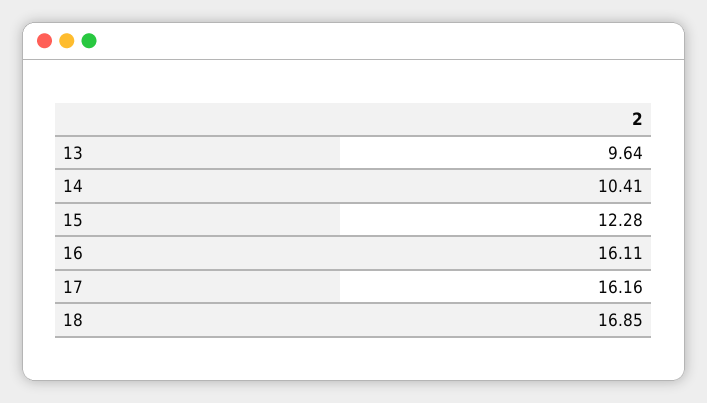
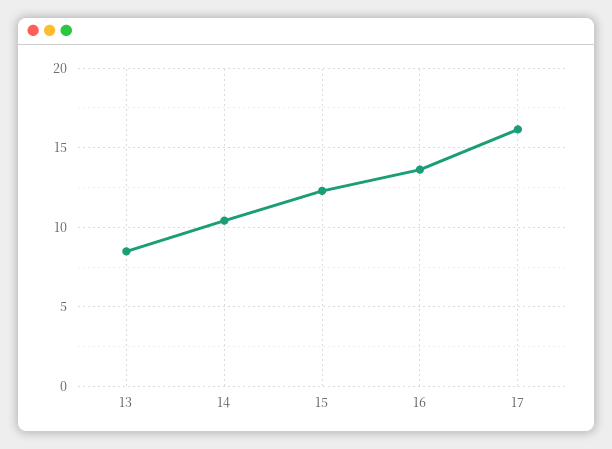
  {
-   "13": 9.64,
+   "13": 8.5,
    "14": 10.41,
    "15": 12.28,
-   "16": 16.11,
+   "16": 13.5,
-   "17": 16.16,
+   "17": 16.16
-   "18": 16.85
  }

